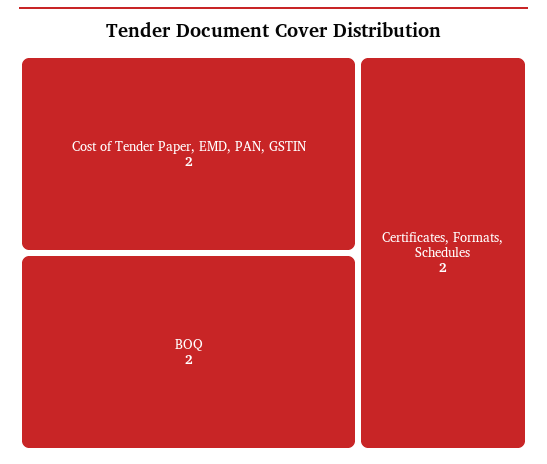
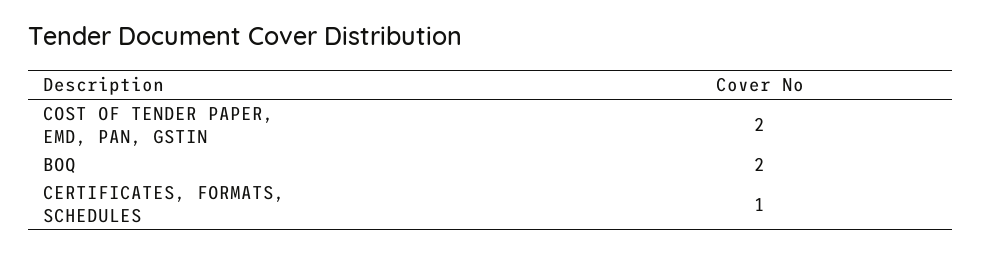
  {
    "Cost of Tender Paper, EMD, PAN, GSTIN": 2,
    "BOQ": 2,
-   "Certificates, Formats, Schedules": 2
+   "Certificates, Formats, Schedules": 1
  }

